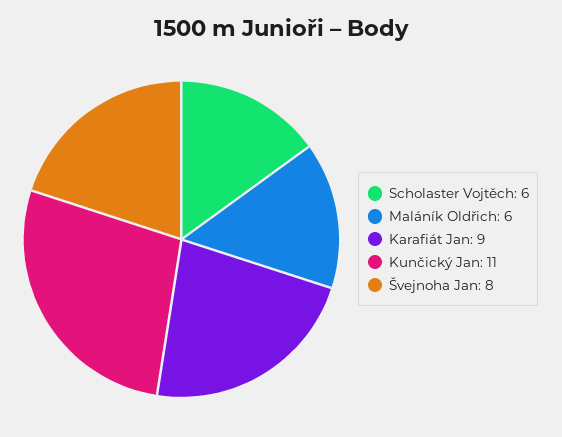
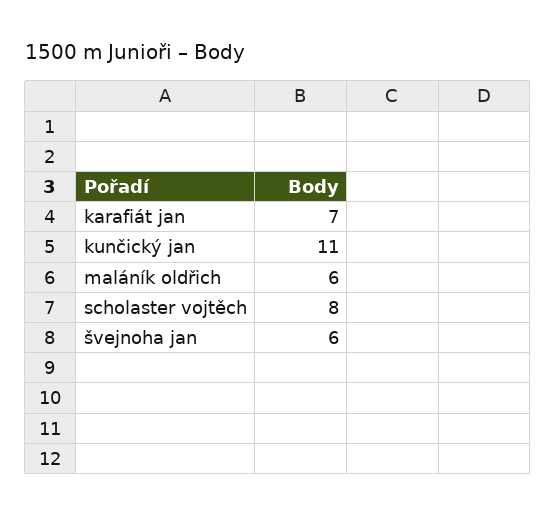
  {
-   "Scholaster Vojtěch": 6,
+   "Scholaster Vojtěch": 8,
    "Maláník Oldřich": 6,
-   "Karafiát Jan": 9,
+   "Karafiát Jan": 7,
    "Kunčický Jan": 11,
-   "Švejnoha Jan": 8
+   "Švejnoha Jan": 6
  }

